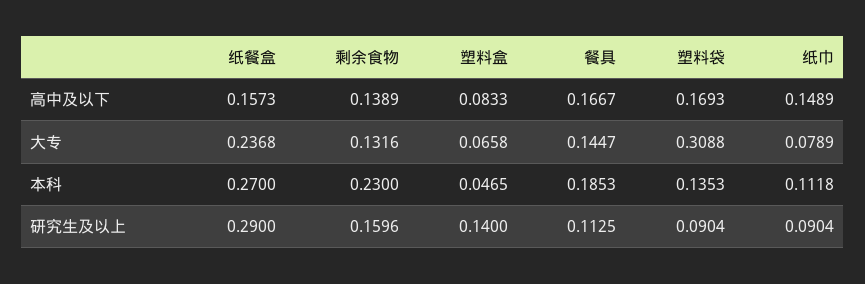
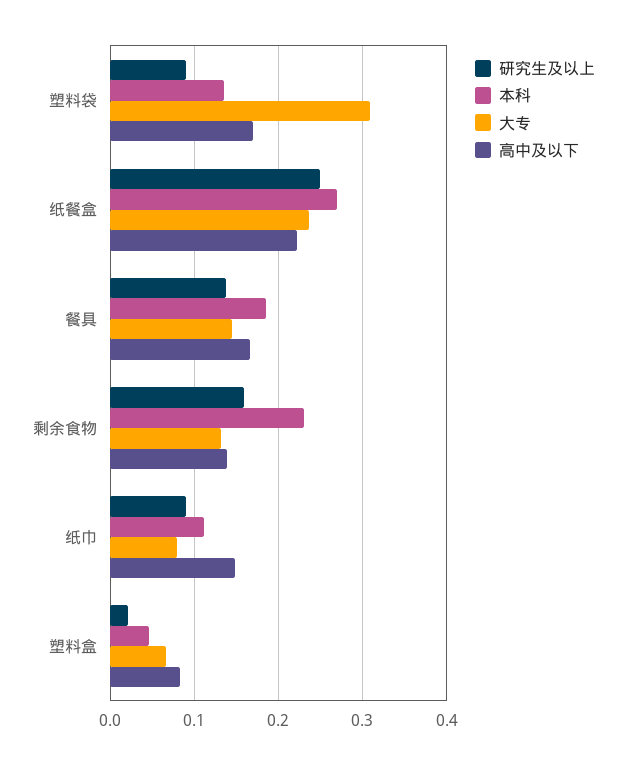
  {
    "高中及以下": {
-     "纸餐盒": 0.1573,
+     "纸餐盒": 0.22,
      "剩余食物": 0.1389,
      "塑料盒": 0.0833,
      "餐具": 0.1667,
      "塑料袋": 0.1693,
      "纸巾": 0.1489
    },
    "大专": {
      "纸餐盒": 0.2368,
      "剩余食物": 0.1316,
      "塑料盒": 0.0658,
      "餐具": 0.1447,
      "塑料袋": 0.3088,
      "纸巾": 0.0789
    },
    "本科": {
      "纸餐盒": 0.27,
      "剩余食物": 0.23,
      "塑料盒": 0.0465,
      "餐具": 0.1853,
      "塑料袋": 0.1353,
      "纸巾": 0.1118
    },
    "研究生及以上": {
-     "纸餐盒": 0.29,
+     "纸餐盒": 0.25,
      "剩余食物": 0.1596,
-     "塑料盒": 0.14,
+     "塑料盒": 0.02,
-     "餐具": 0.1125,
+     "餐具": 0.14,
      "塑料袋": 0.0904,
      "纸巾": 0.0904
    }
  }

